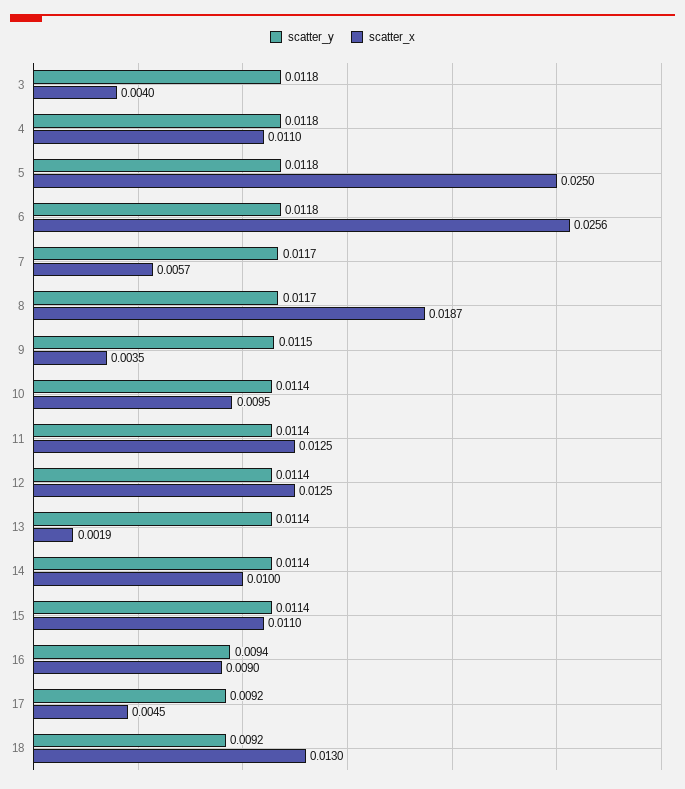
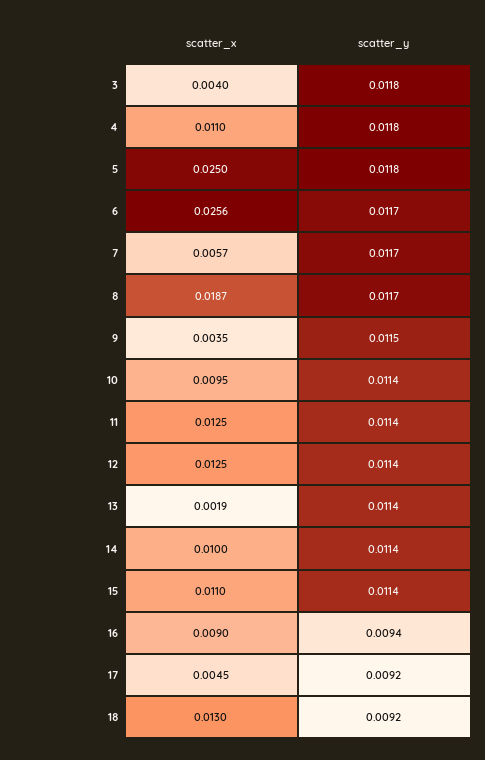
  {
    "scatter_y": {
      "3": 0.0118,
      "4": 0.0118,
      "5": 0.0118,
-     "6": 0.0118,
+     "6": 0.0117,
      "7": 0.0117,
      "8": 0.0117,
      "9": 0.0115,
      "10": 0.0114,
      "11": 0.0114,
      "12": 0.0114,
      "13": 0.0114,
      "14": 0.0114,
      "15": 0.0114,
      "16": 0.0094,
      "17": 0.0092,
      "18": 0.0092
    },
    "scatter_x": {
      "3": 0.004,
      "4": 0.011,
      "5": 0.025,
      "6": 0.0256,
      "7": 0.0057,
      "8": 0.0187,
      "9": 0.0035,
      "10": 0.0095,
      "11": 0.0125,
      "12": 0.0125,
      "13": 0.0019,
      "14": 0.01,
      "15": 0.011,
      "16": 0.009,
      "17": 0.0045,
      "18": 0.013
    }
  }

